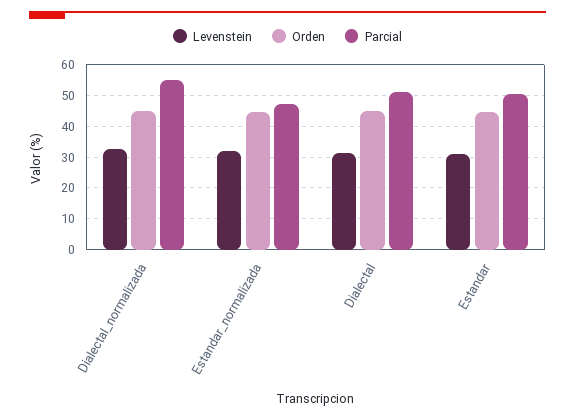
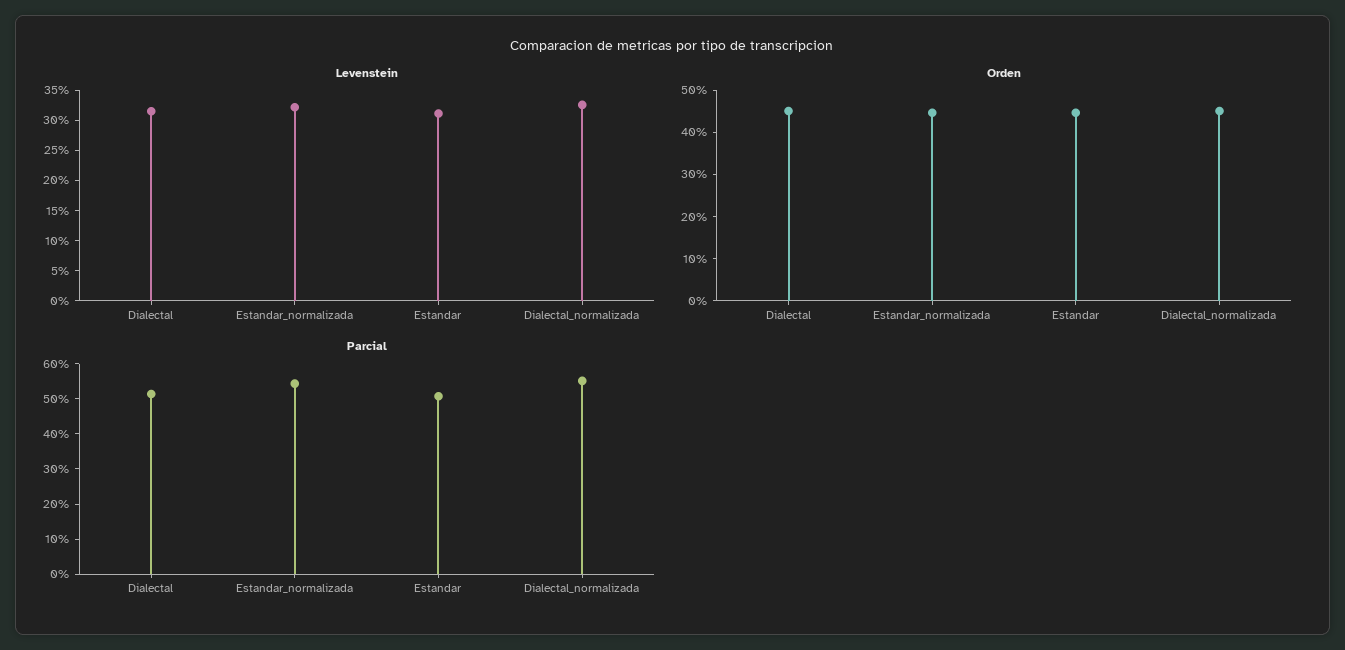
  {
    "Levenstein": {
      "Dialectal_normalizada": 32,
      "Estandar_normalizada": 32,
      "Dialectal": 32,
      "Estandar": 32
    },
    "Orden": {
      "Dialectal_normalizada": 46,
      "Estandar_normalizada": 44,
      "Dialectal": 46,
      "Estandar": 44
    },
    "Parcial": {
      "Dialectal_normalizada": 56,
-     "Estandar_normalizada": 48,
+     "Estandar_normalizada": 55,
      "Dialectal": 52,
      "Estandar": 50
    }
  }

